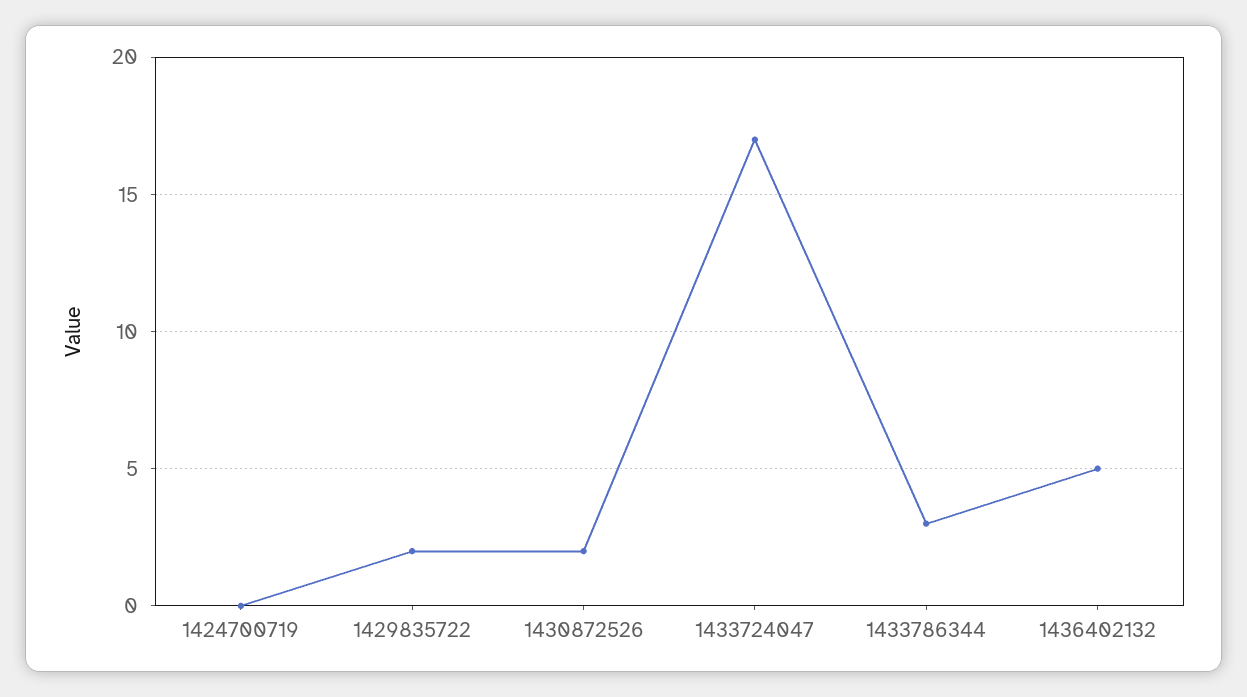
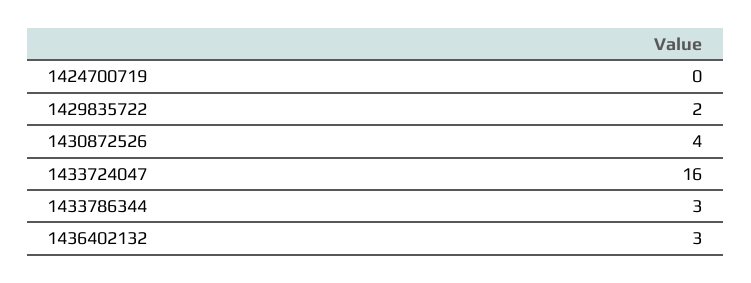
  {
    "1424700719": 0,
    "1429835722": 2,
-   "1430872526": 2,
+   "1430872526": 4,
-   "1433724047": 17,
+   "1433724047": 16,
    "1433786344": 3,
-   "1436402132": 5
+   "1436402132": 3
  }

